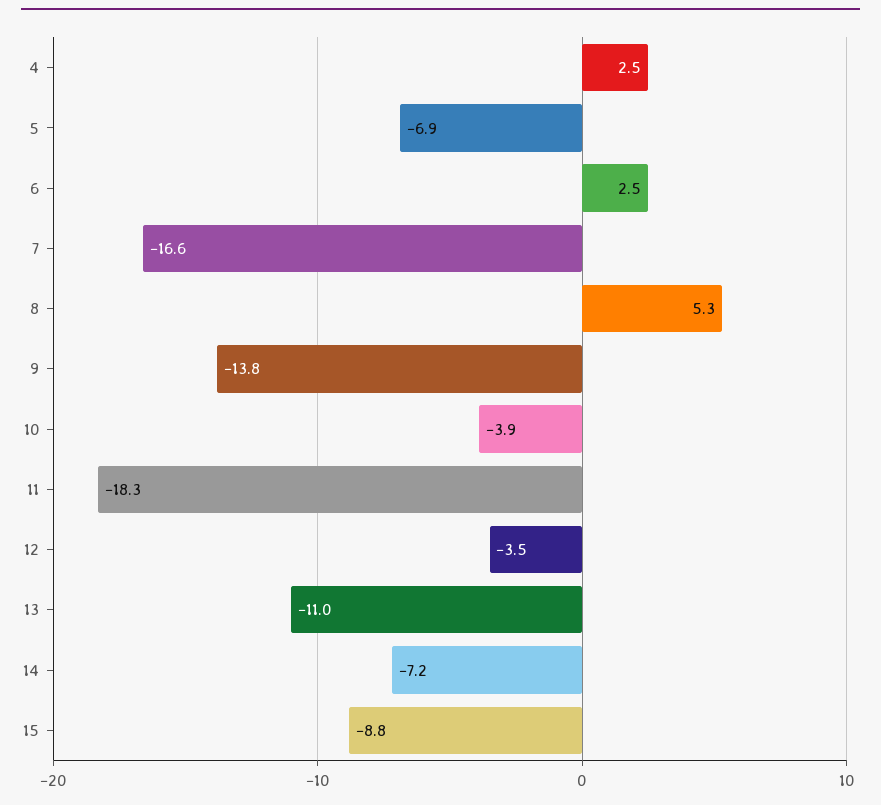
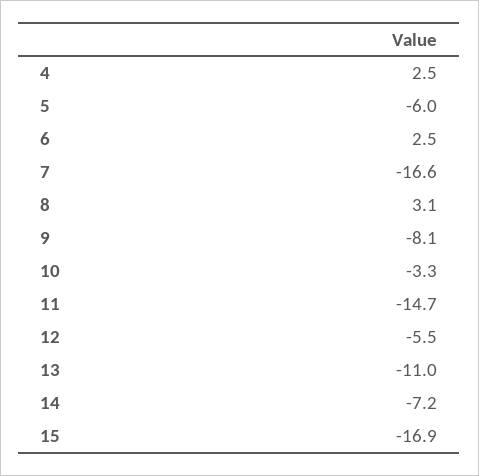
  {
    "4": 2.5,
-   "5": -6.9,
+   "5": -6,
    "6": 2.5,
    "7": -16.6,
-   "8": 5.3,
+   "8": 3.1,
-   "9": -13.8,
+   "9": -8.1,
-   "10": -3.9,
+   "10": -3.3,
-   "11": -18.3,
+   "11": -14.7,
-   "12": -3.5,
+   "12": -5.5,
    "13": -11,
    "14": -7.2,
-   "15": -8.8
+   "15": -16.9
  }

